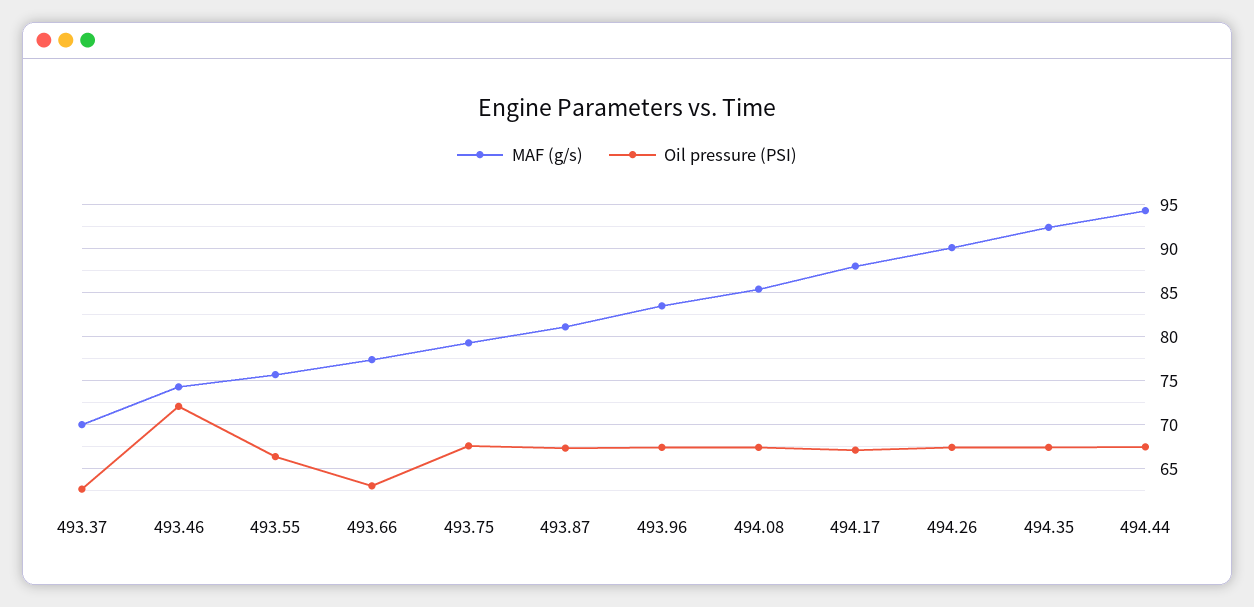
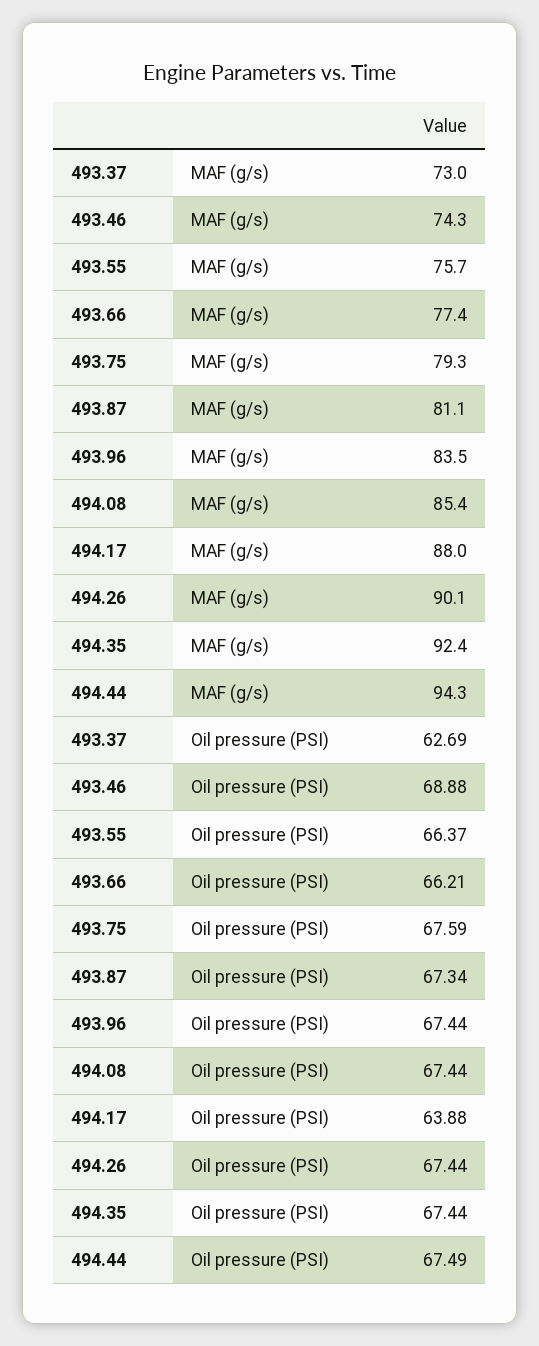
  {
    "MAF (g/s)": {
-     "493.37": 70,
+     "493.37": 73,
      "493.46": 74.3,
      "493.55": 75.7,
      "493.66": 77.4,
      "493.75": 79.3,
      "493.87": 81.1,
      "493.96": 83.5,
      "494.08": 85.4,
      "494.17": 88,
      "494.26": 90.1,
      "494.35": 92.4,
      "494.44": 94.3
    },
    "Oil pressure (PSI)": {
      "493.37": 62.69,
-     "493.46": 72,
+     "493.46": 68.88,
      "493.55": 66.37,
-     "493.66": 63,
+     "493.66": 66.21,
      "493.75": 67.59,
      "493.87": 67.34,
      "493.96": 67.44,
      "494.08": 67.44,
-     "494.17": 67,
+     "494.17": 63.88,
      "494.26": 67.44,
      "494.35": 67.44,
      "494.44": 67.49
    }
  }

